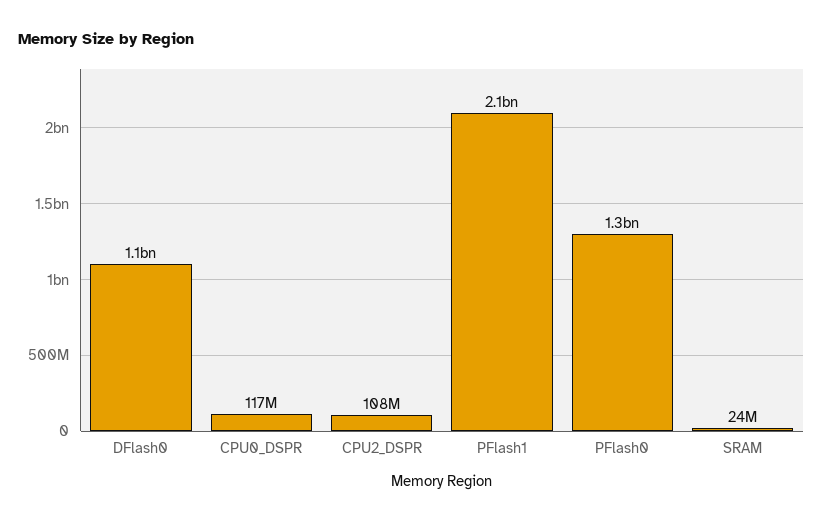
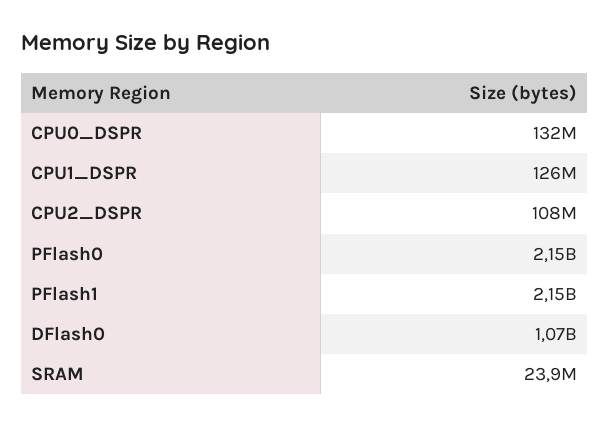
  {
    "DFlash0": 1070000000,
-   "CPU0_DSPR": 117000000,
+   "CPU0_DSPR": 132000000,
    "CPU2_DSPR": 108000000,
    "PFlash1": 2150000000,
-   "PFlash0": 1300000000,
+   "PFlash0": 2150000000,
-   "SRAM": 23900000
+   "SRAM": 23900000,
+   "CPU1_DSPR": 126000000
  }

